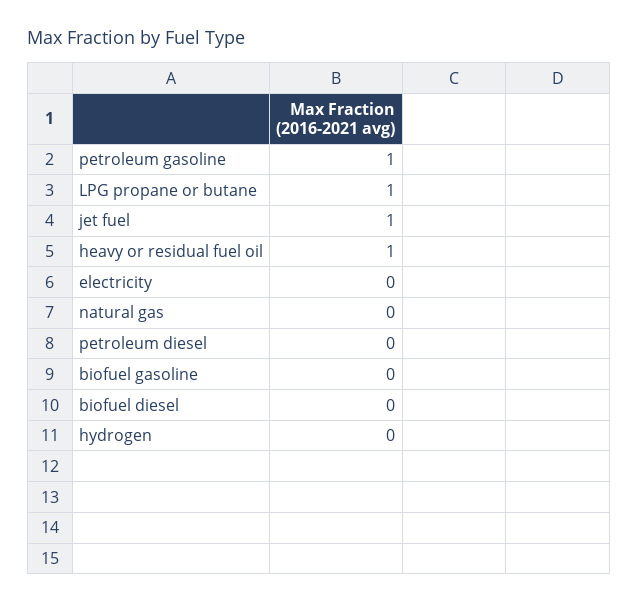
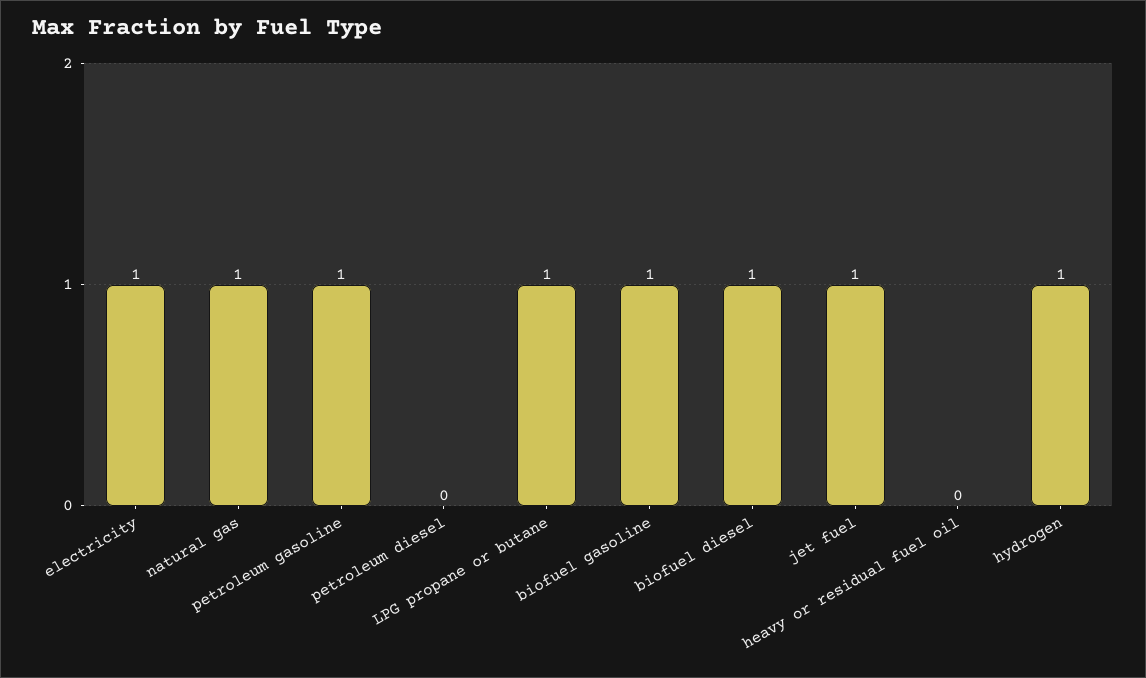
  {
    "petroleum gasoline": 1,
    "LPG propane or butane": 1,
    "jet fuel": 1,
-   "heavy or residual fuel oil": 1,
+   "heavy or residual fuel oil": 0,
-   "electricity": 0,
+   "electricity": 1,
-   "natural gas": 0,
+   "natural gas": 1,
    "petroleum diesel": 0,
-   "biofuel gasoline": 0,
+   "biofuel gasoline": 1,
-   "biofuel diesel": 0,
+   "biofuel diesel": 1,
-   "hydrogen": 0
+   "hydrogen": 1
  }

